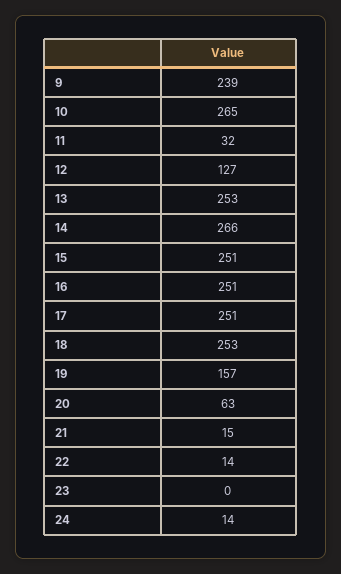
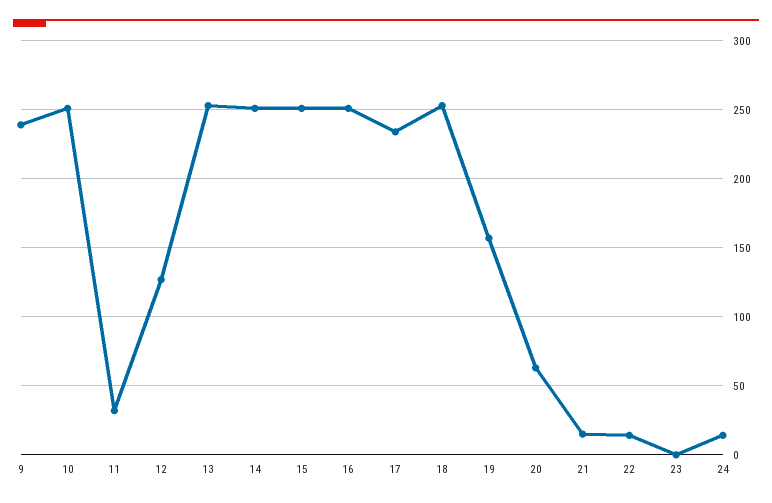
  {
    "9": 239,
-   "10": 265,
+   "10": 250,
    "11": 32,
    "12": 127,
    "13": 253,
-   "14": 266,
+   "14": 250,
    "15": 251,
    "16": 251,
-   "17": 251,
+   "17": 235,
    "18": 253,
    "19": 157,
    "20": 63,
    "21": 15,
    "22": 14,
    "23": 0,
    "24": 14
  }

